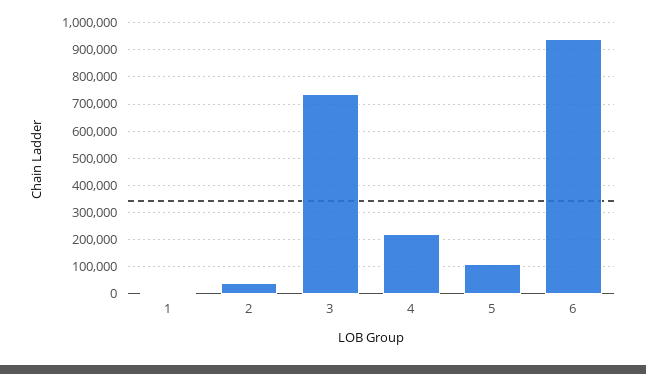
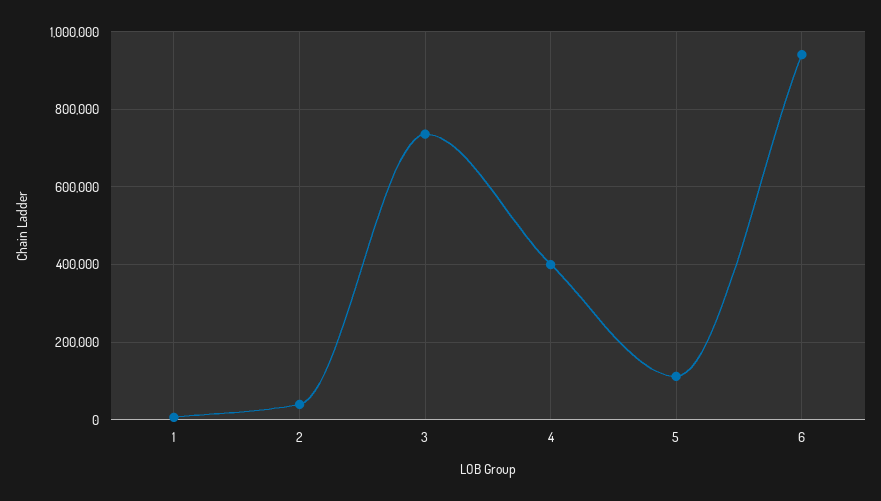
  {
    "1": 0,
    "2": 40000,
    "3": 740000,
-   "4": 225000,
+   "4": 400000,
    "5": 120000,
    "6": 940000
  }

